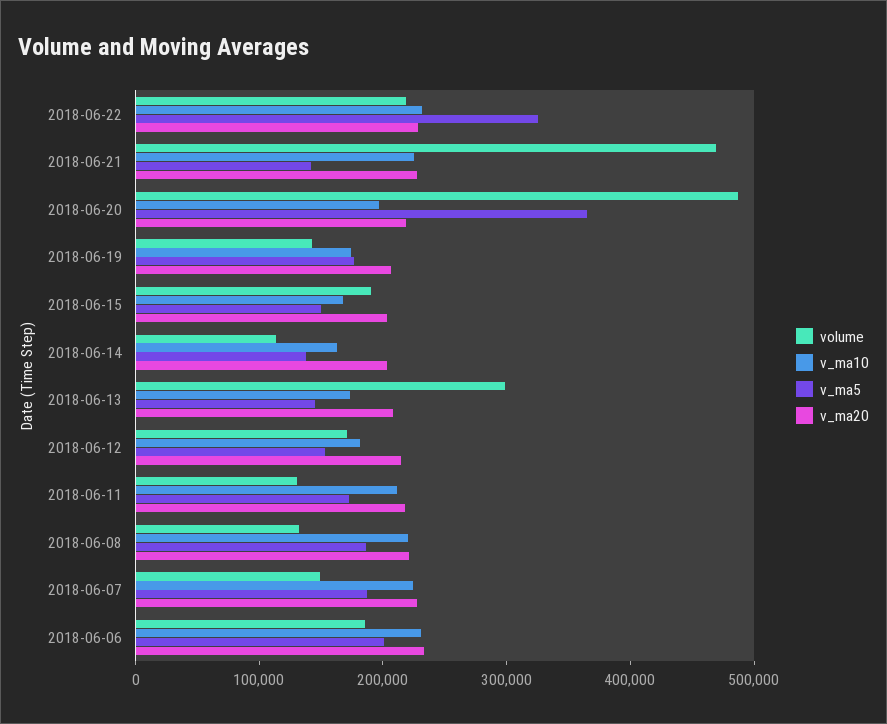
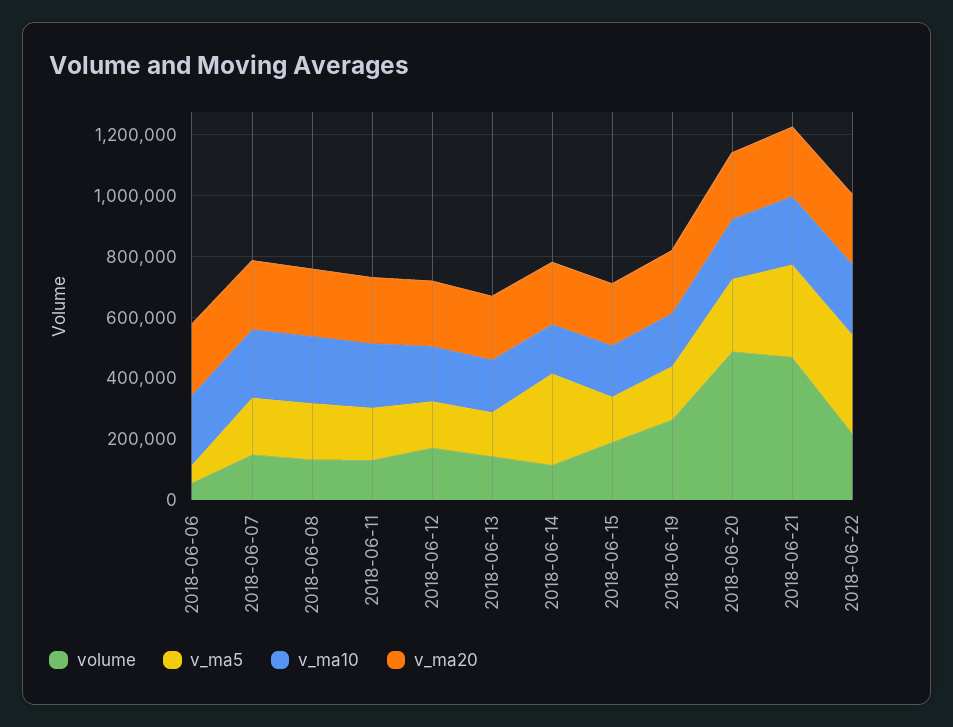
  {
    "volume": {
      "2018-06-22": 220000,
      "2018-06-21": 460000,
      "2018-06-20": 480000,
-     "2018-06-19": 140000,
+     "2018-06-19": 250000,
      "2018-06-15": 180000,
      "2018-06-14": 120000,
-     "2018-06-13": 300000,
+     "2018-06-13": 150000,
      "2018-06-12": 180000,
      "2018-06-11": 140000,
      "2018-06-08": 140000,
      "2018-06-07": 140000,
-     "2018-06-06": 180000
+     "2018-06-06": 50000
    },
    "v_ma10": {
      "2018-06-22": 240000,
      "2018-06-21": 220000,
      "2018-06-20": 200000,
      "2018-06-19": 180000,
      "2018-06-15": 160000,
      "2018-06-14": 160000,
      "2018-06-13": 180000,
      "2018-06-12": 180000,
      "2018-06-11": 220000,
      "2018-06-08": 220000,
      "2018-06-07": 220000,
      "2018-06-06": 240000
    },
    "v_ma5": {
      "2018-06-22": 320000,
-     "2018-06-21": 140000,
+     "2018-06-21": 300000,
-     "2018-06-20": 360000,
+     "2018-06-20": 250000,
      "2018-06-19": 180000,
      "2018-06-15": 140000,
-     "2018-06-14": 140000,
+     "2018-06-14": 300000,
      "2018-06-13": 140000,
      "2018-06-12": 160000,
      "2018-06-11": 180000,
      "2018-06-08": 180000,
      "2018-06-07": 180000,
-     "2018-06-06": 200000
+     "2018-06-06": 50000
    },
    "v_ma20": {
      "2018-06-22": 220000,
      "2018-06-21": 220000,
      "2018-06-20": 220000,
      "2018-06-19": 200000,
      "2018-06-15": 200000,
      "2018-06-14": 200000,
      "2018-06-13": 200000,
      "2018-06-12": 220000,
      "2018-06-11": 220000,
      "2018-06-08": 220000,
      "2018-06-07": 220000,
      "2018-06-06": 240000
    }
  }

